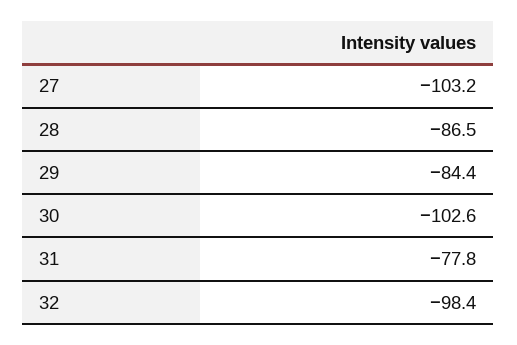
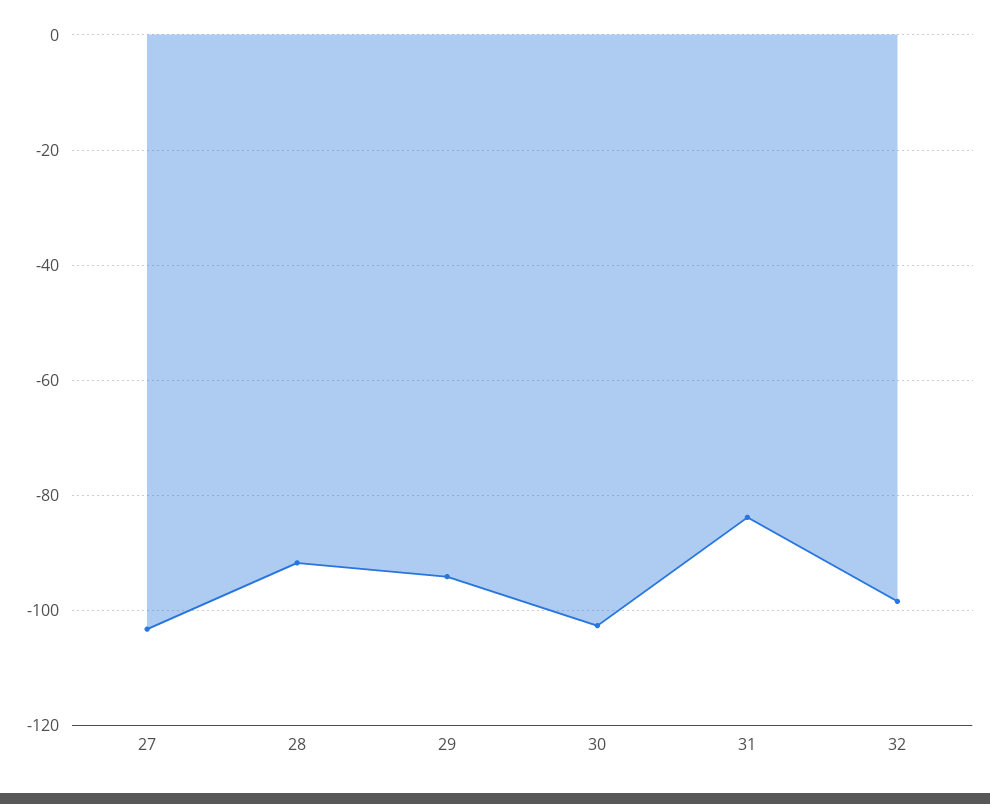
  {
    "27": -103.2,
-   "28": -86.5,
+   "28": -92,
-   "29": -84.4,
+   "29": -94,
    "30": -102.6,
-   "31": -77.8,
+   "31": -84,
    "32": -98.4
  }

